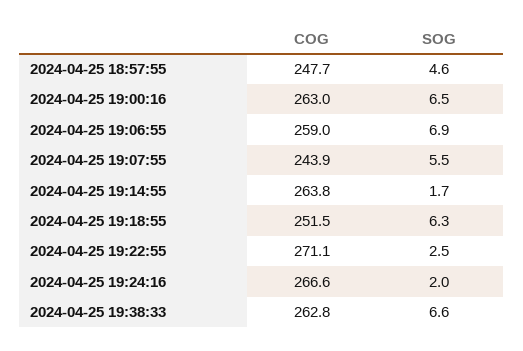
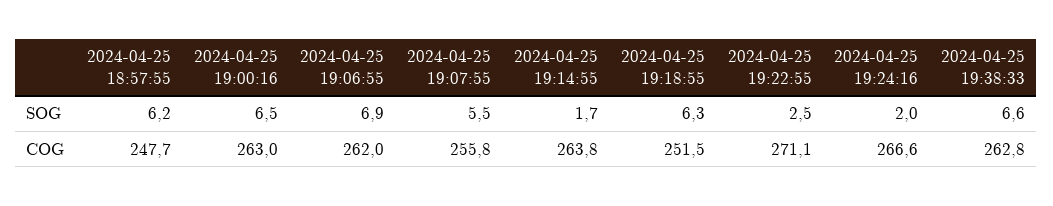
  {
    "COG": {
      "2024-04-25 18:57:55": 247.7,
      "2024-04-25 19:00:16": 263,
-     "2024-04-25 19:06:55": 259,
+     "2024-04-25 19:06:55": 262,
-     "2024-04-25 19:07:55": 243.9,
+     "2024-04-25 19:07:55": 255.8,
      "2024-04-25 19:14:55": 263.8,
      "2024-04-25 19:18:55": 251.5,
      "2024-04-25 19:22:55": 271.1,
      "2024-04-25 19:24:16": 266.6,
      "2024-04-25 19:38:33": 262.8
    },
    "SOG": {
-     "2024-04-25 18:57:55": 4.6,
+     "2024-04-25 18:57:55": 6.2,
      "2024-04-25 19:00:16": 6.5,
      "2024-04-25 19:06:55": 6.9,
      "2024-04-25 19:07:55": 5.5,
      "2024-04-25 19:14:55": 1.7,
      "2024-04-25 19:18:55": 6.3,
      "2024-04-25 19:22:55": 2.5,
      "2024-04-25 19:24:16": 2,
      "2024-04-25 19:38:33": 6.6
    }
  }

